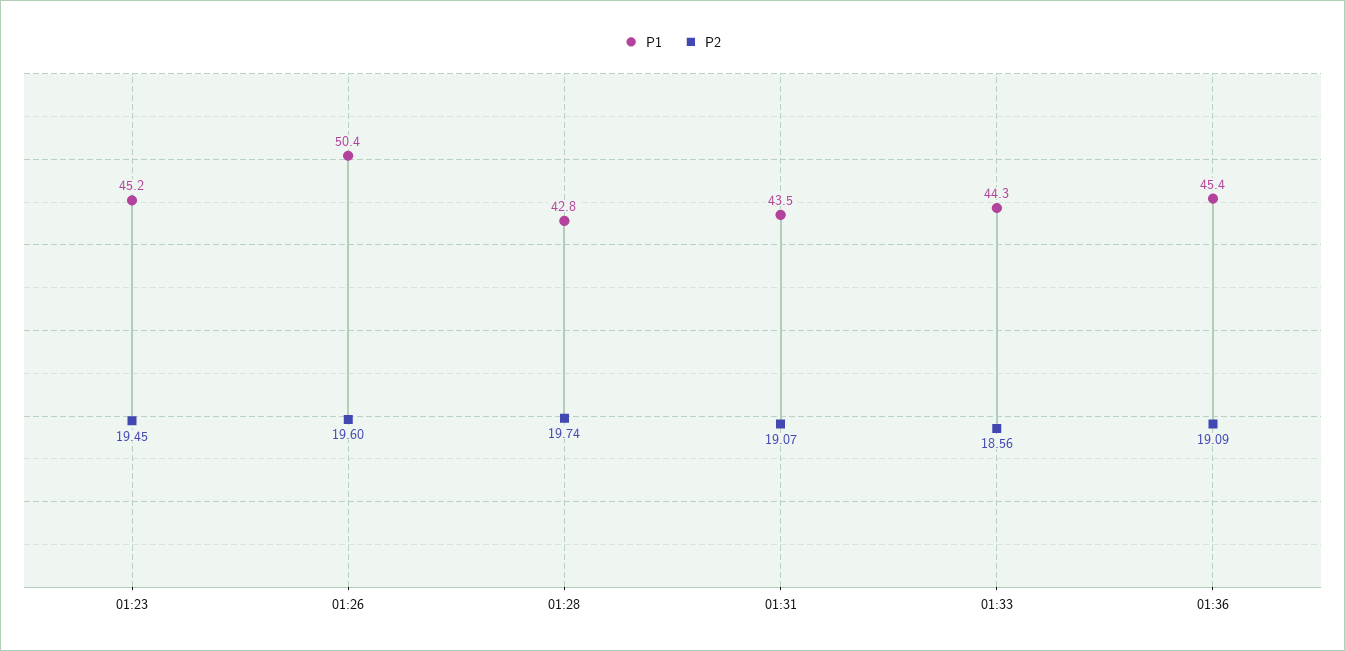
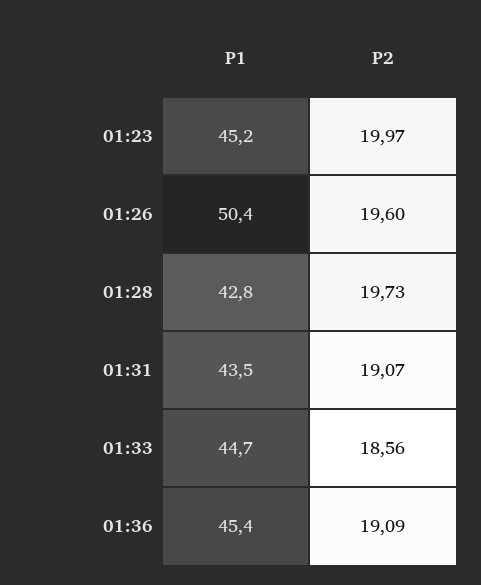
  {
    "P1": {
      "01:23": 45.2,
      "01:26": 50.4,
      "01:28": 42.8,
      "01:31": 43.5,
-     "01:33": 44.3,
+     "01:33": 44.7,
      "01:36": 45.4
    },
    "P2": {
-     "01:23": 19.45,
+     "01:23": 19.97,
      "01:26": 19.6,
-     "01:28": 19.74,
+     "01:28": 19.73,
      "01:31": 19.07,
      "01:33": 18.56,
      "01:36": 19.09
    }
  }

